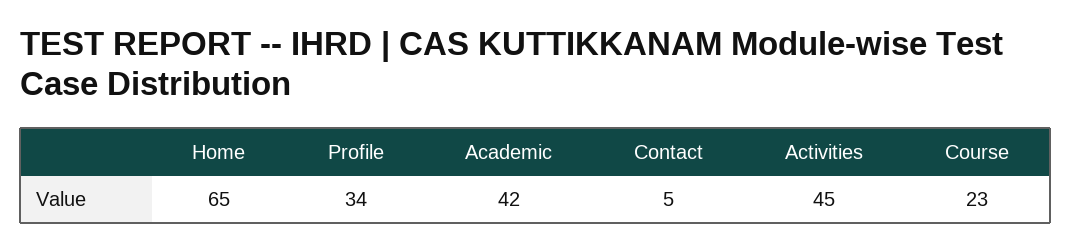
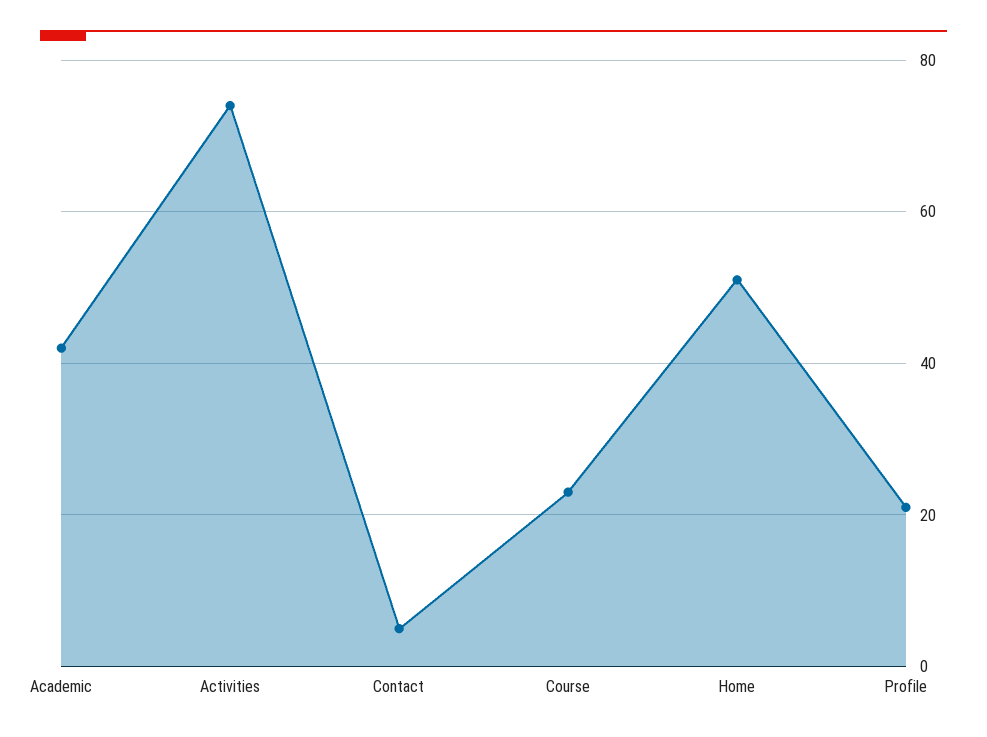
  {
-   "Home": 65,
+   "Home": 50,
-   "Profile": 34,
+   "Profile": 20,
    "Academic": 42,
    "Contact": 5,
-   "Activities": 45,
+   "Activities": 75,
    "Course": 23
  }

